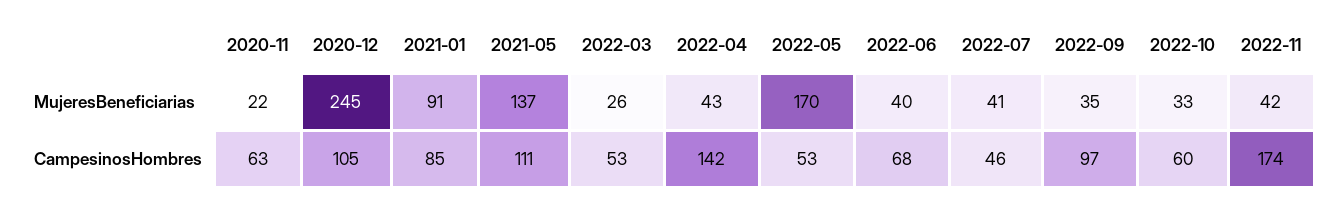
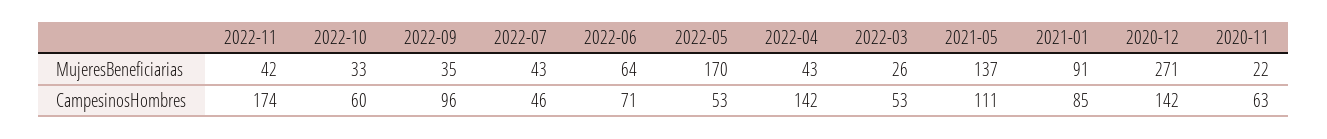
  {
    "2020-11": {
      "MujeresBeneficiarias": 22,
      "CampesinosHombres": 63
    },
    "2020-12": {
-     "MujeresBeneficiarias": 245,
+     "MujeresBeneficiarias": 271,
-     "CampesinosHombres": 105
+     "CampesinosHombres": 142
    },
    "2021-01": {
      "MujeresBeneficiarias": 91,
      "CampesinosHombres": 85
    },
    "2021-05": {
      "MujeresBeneficiarias": 137,
      "CampesinosHombres": 111
    },
    "2022-03": {
      "MujeresBeneficiarias": 26,
      "CampesinosHombres": 53
    },
    "2022-04": {
      "MujeresBeneficiarias": 43,
      "CampesinosHombres": 142
    },
    "2022-05": {
      "MujeresBeneficiarias": 170,
      "CampesinosHombres": 53
    },
    "2022-06": {
-     "MujeresBeneficiarias": 40,
+     "MujeresBeneficiarias": 64,
-     "CampesinosHombres": 68
+     "CampesinosHombres": 71
    },
    "2022-07": {
-     "MujeresBeneficiarias": 41,
+     "MujeresBeneficiarias": 43,
      "CampesinosHombres": 46
    },
    "2022-09": {
      "MujeresBeneficiarias": 35,
-     "CampesinosHombres": 97
+     "CampesinosHombres": 96
    },
    "2022-10": {
      "MujeresBeneficiarias": 33,
      "CampesinosHombres": 60
    },
    "2022-11": {
      "MujeresBeneficiarias": 42,
      "CampesinosHombres": 174
    }
  }

